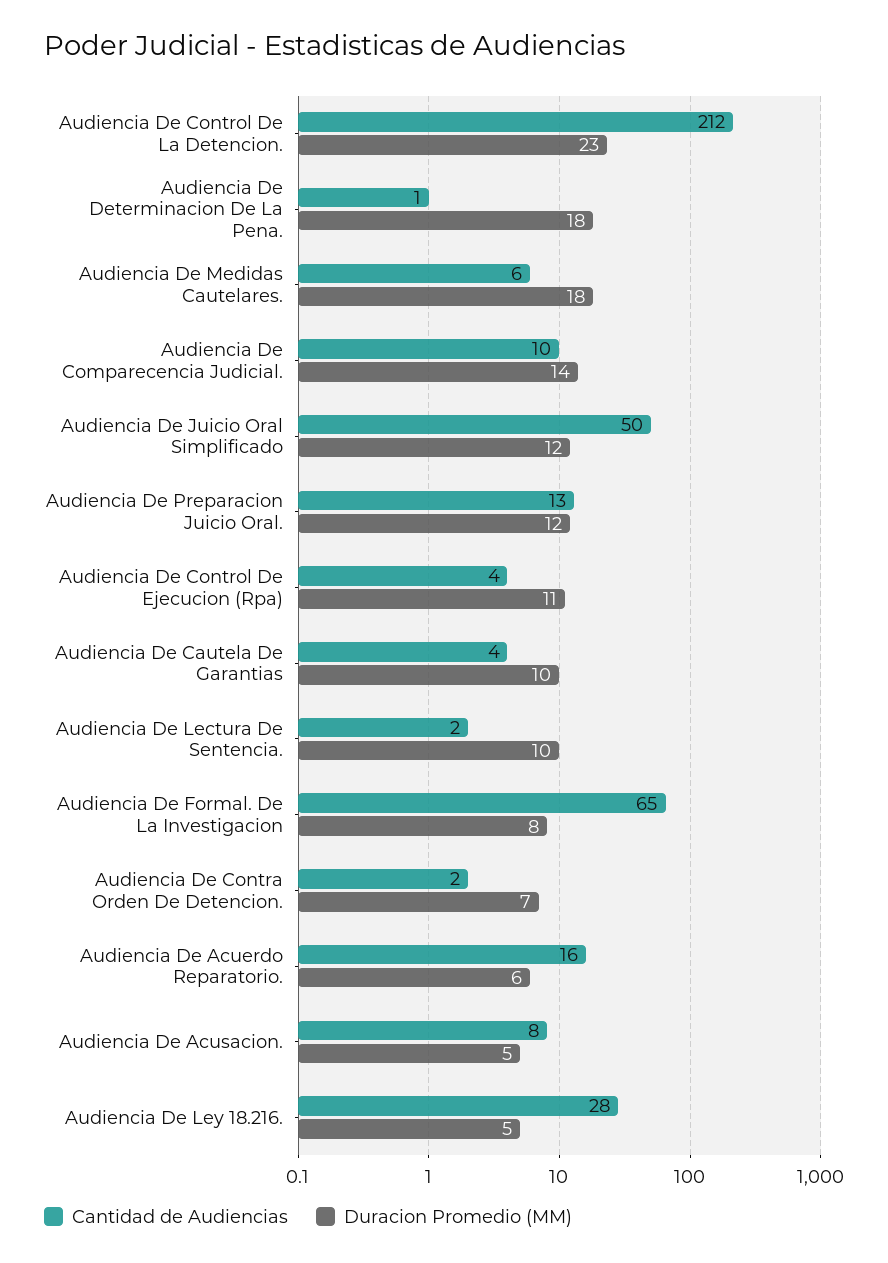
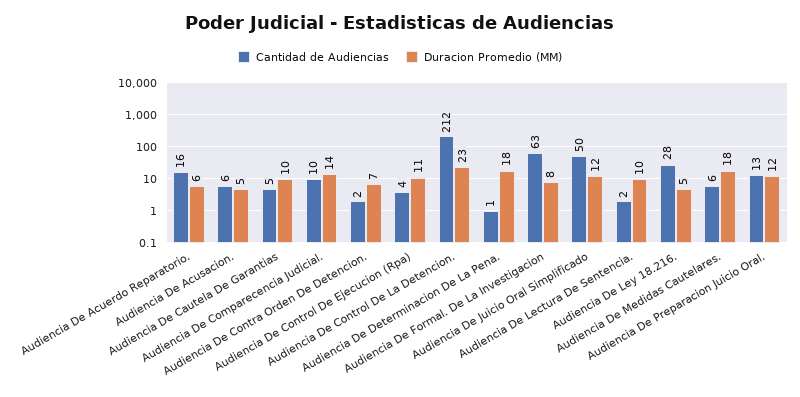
  {
    "Cantidad de Audiencias": {
      "Audiencia De Control De La Detencion.": 212,
      "Audiencia De Determinacion De La Pena.": 1,
      "Audiencia De Medidas Cautelares.": 6,
      "Audiencia De Comparecencia Judicial.": 10,
      "Audiencia De Juicio Oral Simplificado": 50,
      "Audiencia De Preparacion Juicio Oral.": 13,
      "Audiencia De Control De Ejecucion (Rpa)": 4,
-     "Audiencia De Cautela De Garantias": 4,
+     "Audiencia De Cautela De Garantias": 5,
      "Audiencia De Lectura De Sentencia.": 2,
-     "Audiencia De Formal. De La Investigacion": 65,
+     "Audiencia De Formal. De La Investigacion": 63,
      "Audiencia De Contra Orden De Detencion.": 2,
      "Audiencia De Acuerdo Reparatorio.": 16,
-     "Audiencia De Acusacion.": 8,
+     "Audiencia De Acusacion.": 6,
      "Audiencia De Ley 18.216.": 28
    },
    "Duracion Promedio (MM)": {
      "Audiencia De Control De La Detencion.": 23,
      "Audiencia De Determinacion De La Pena.": 18,
      "Audiencia De Medidas Cautelares.": 18,
      "Audiencia De Comparecencia Judicial.": 14,
      "Audiencia De Juicio Oral Simplificado": 12,
      "Audiencia De Preparacion Juicio Oral.": 12,
      "Audiencia De Control De Ejecucion (Rpa)": 11,
      "Audiencia De Cautela De Garantias": 10,
      "Audiencia De Lectura De Sentencia.": 10,
      "Audiencia De Formal. De La Investigacion": 8,
      "Audiencia De Contra Orden De Detencion.": 7,
      "Audiencia De Acuerdo Reparatorio.": 6,
      "Audiencia De Acusacion.": 5,
      "Audiencia De Ley 18.216.": 5
    }
  }

